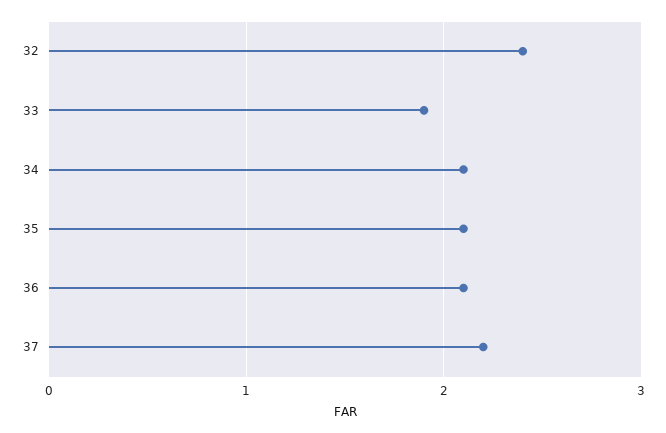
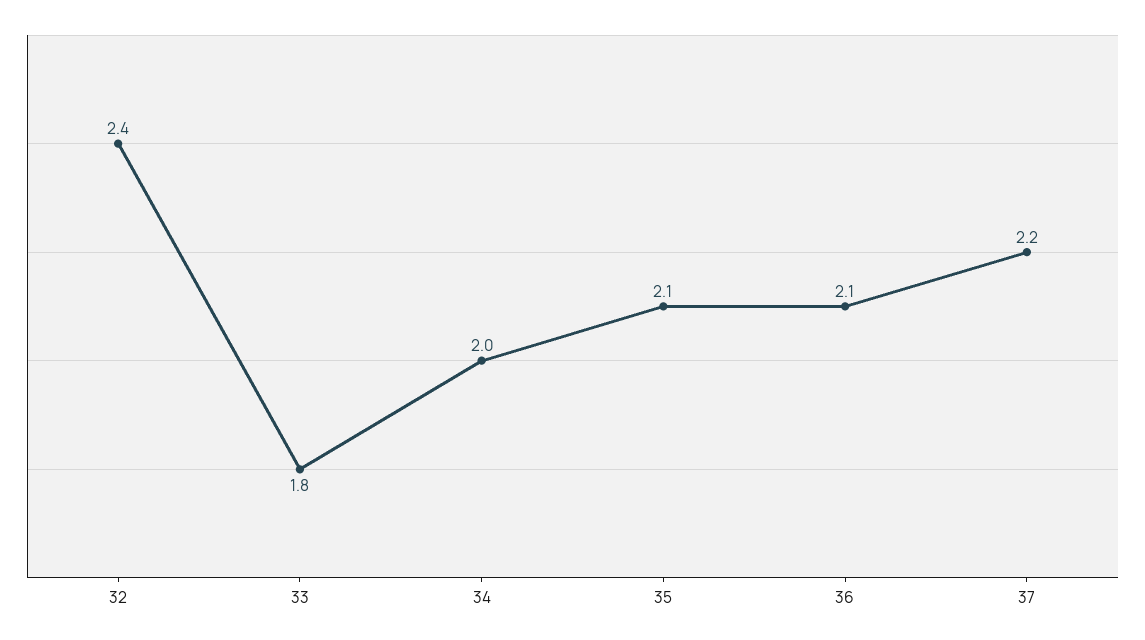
  {
    "32": 2.4,
-   "33": 1.9,
+   "33": 1.8,
-   "34": 2.1,
+   "34": 2,
    "35": 2.1,
    "36": 2.1,
    "37": 2.2
  }

